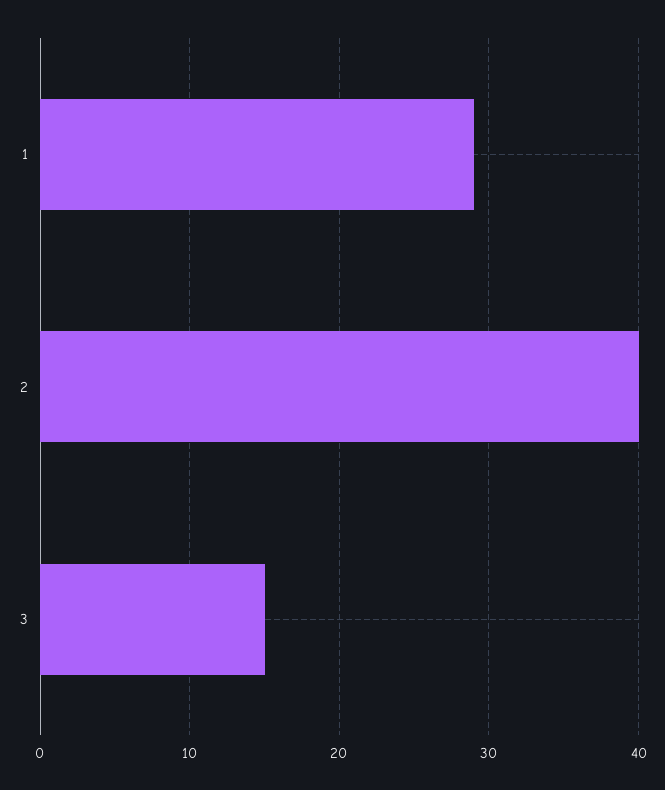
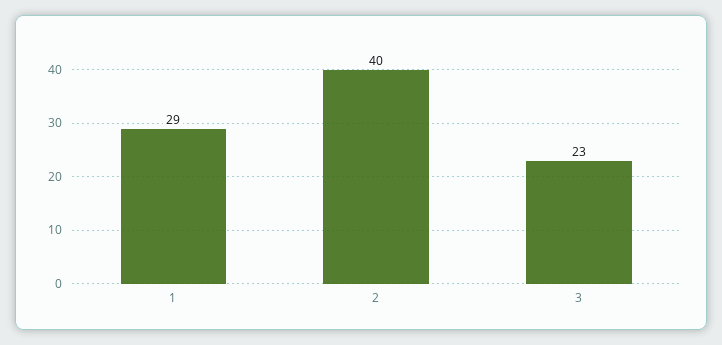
  {
    "1": 29,
    "2": 40,
-   "3": 15
+   "3": 23
  }

